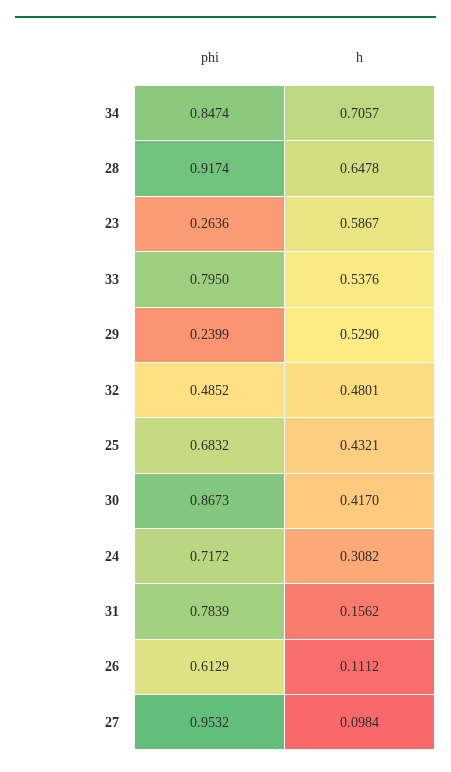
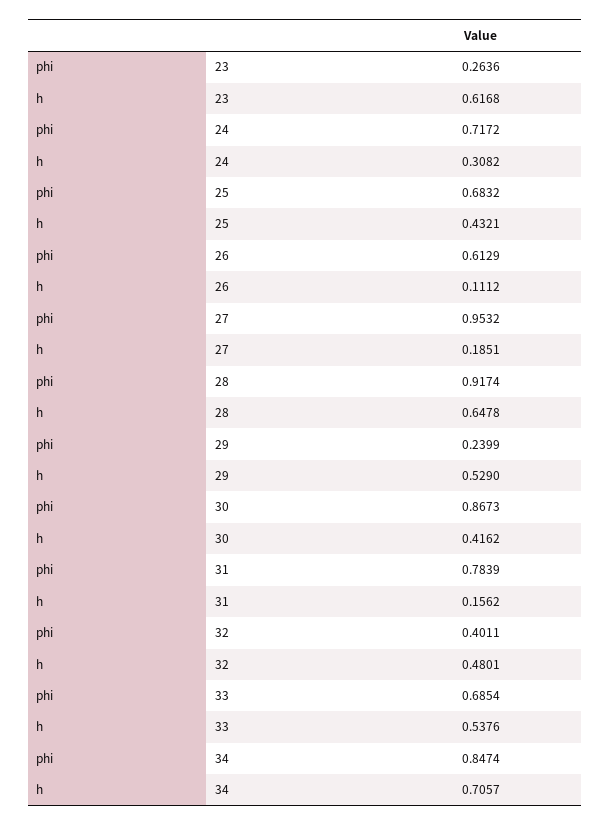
  {
    "phi": {
      "34": 0.8474,
      "28": 0.9174,
      "23": 0.2636,
-     "33": 0.795,
+     "33": 0.6854,
      "29": 0.2399,
-     "32": 0.4852,
+     "32": 0.4011,
      "25": 0.6832,
      "30": 0.8673,
      "24": 0.7172,
      "31": 0.7839,
      "26": 0.6129,
      "27": 0.9532
    },
    "h": {
      "34": 0.7057,
      "28": 0.6478,
-     "23": 0.5867,
+     "23": 0.6168,
      "33": 0.5376,
      "29": 0.529,
      "32": 0.4801,
      "25": 0.4321,
-     "30": 0.417,
+     "30": 0.4162,
      "24": 0.3082,
      "31": 0.1562,
      "26": 0.1112,
-     "27": 0.0984
+     "27": 0.1851
    }
  }

